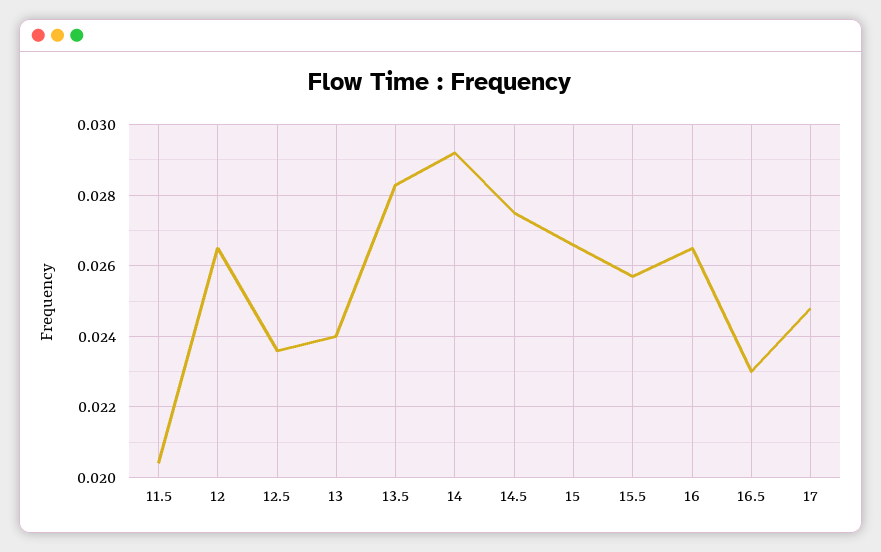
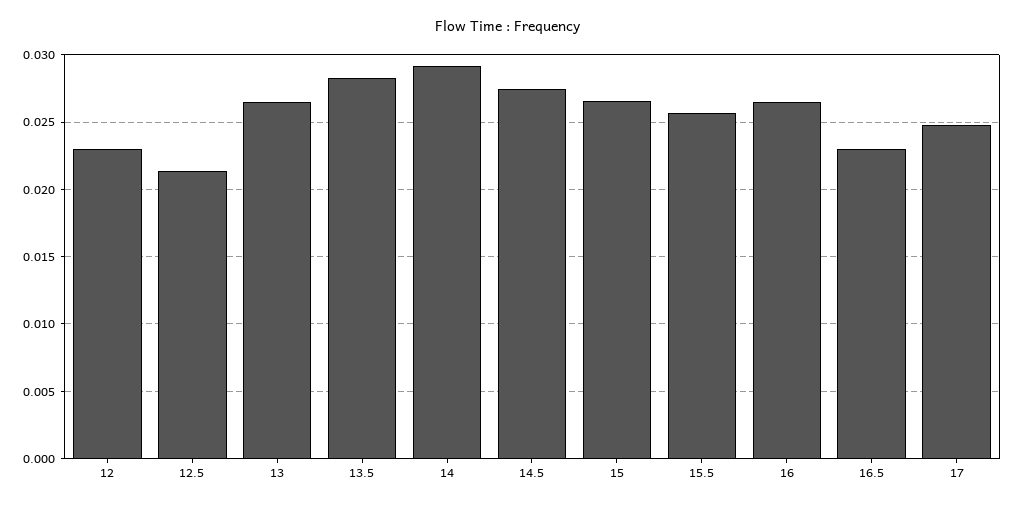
  {
-   "11.5": 0.0205,
-   "12": 0.0265,
+   "12": 0.023,
-   "12.5": 0.0235,
+   "12.5": 0.0215,
-   "13": 0.024,
+   "13": 0.0265,
    "13.5": 0.0285,
    "14": 0.029,
    "14.5": 0.0275,
    "15": 0.0265,
    "15.5": 0.0255,
    "16": 0.0265,
    "16.5": 0.023,
    "17": 0.025
  }

